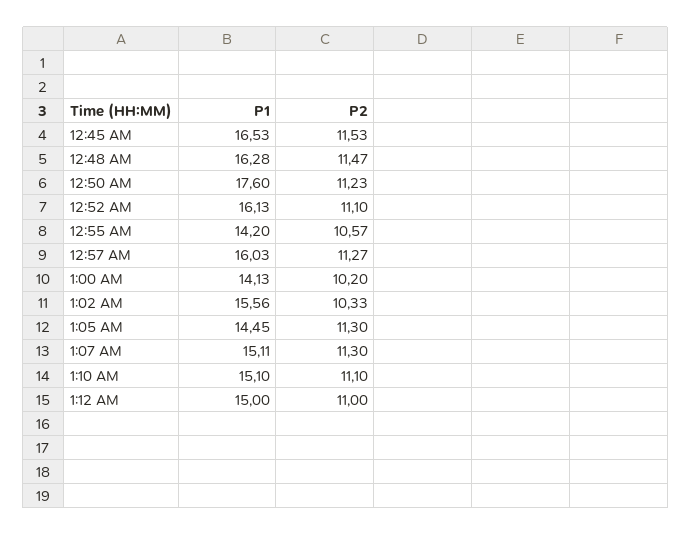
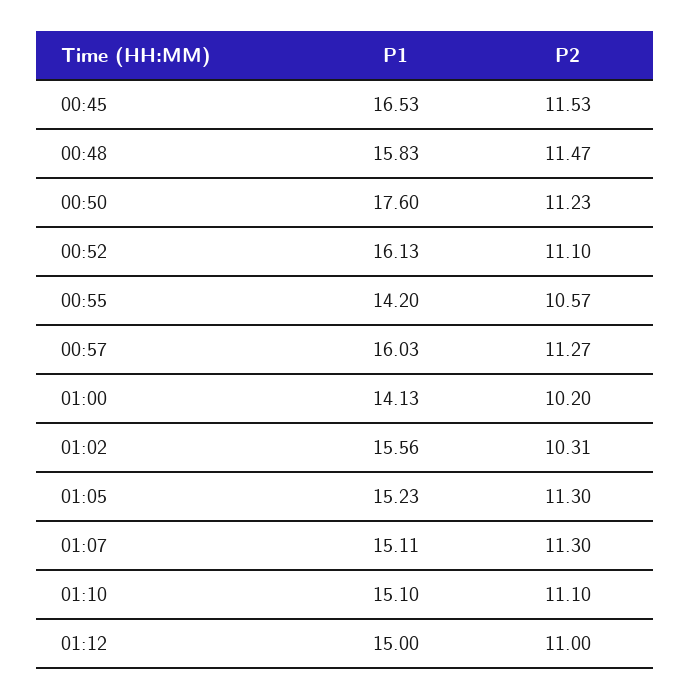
  {
    "P1": {
      "12:45 AM": 16.53,
-     "12:48 AM": 16.28,
+     "12:48 AM": 15.83,
      "12:50 AM": 17.6,
      "12:52 AM": 16.13,
      "12:55 AM": 14.2,
      "12:57 AM": 16.03,
      "1:00 AM": 14.13,
      "1:02 AM": 15.56,
-     "1:05 AM": 14.45,
+     "1:05 AM": 15.23,
      "1:07 AM": 15.11,
      "1:10 AM": 15.1,
      "1:12 AM": 15
    },
    "P2": {
      "12:45 AM": 11.53,
      "12:48 AM": 11.47,
      "12:50 AM": 11.23,
      "12:52 AM": 11.1,
      "12:55 AM": 10.57,
      "12:57 AM": 11.27,
      "1:00 AM": 10.2,
-     "1:02 AM": 10.33,
+     "1:02 AM": 10.31,
      "1:05 AM": 11.3,
      "1:07 AM": 11.3,
      "1:10 AM": 11.1,
      "1:12 AM": 11
    }
  }

